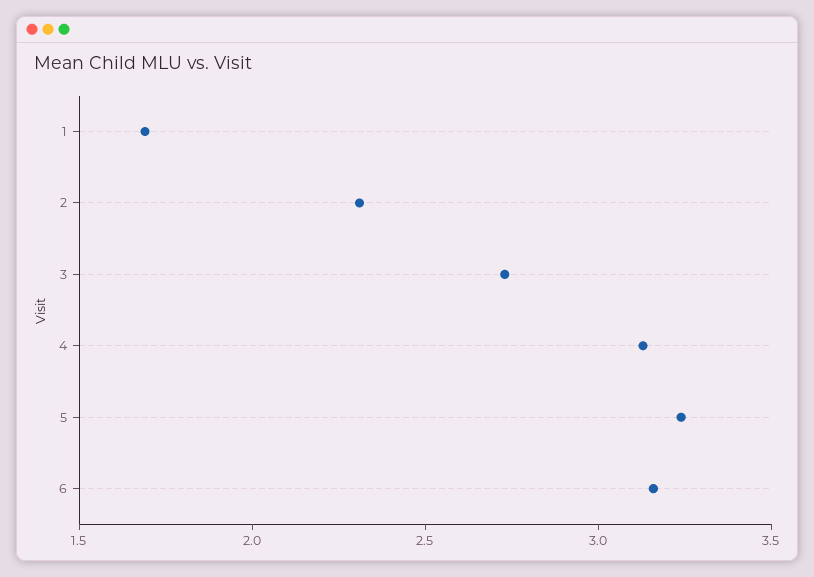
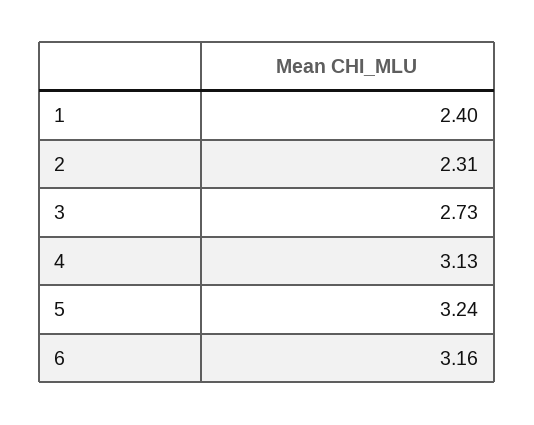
  {
-   "1": 1.7,
+   "1": 2.4,
    "2": 2.31,
    "3": 2.73,
    "4": 3.13,
    "5": 3.24,
    "6": 3.16
  }

